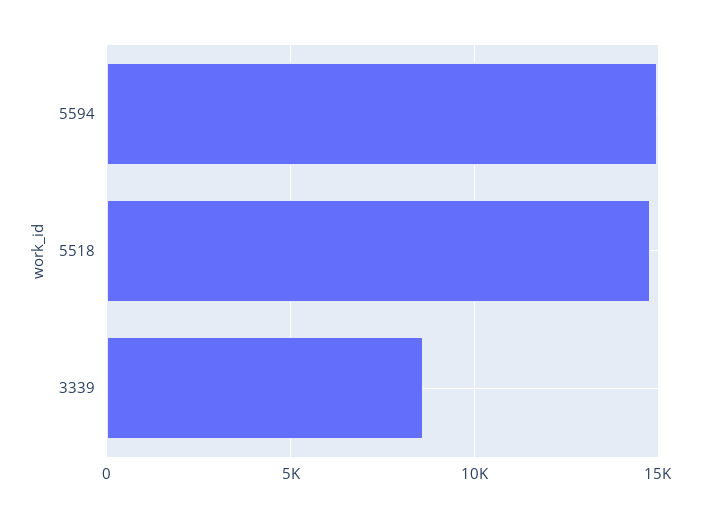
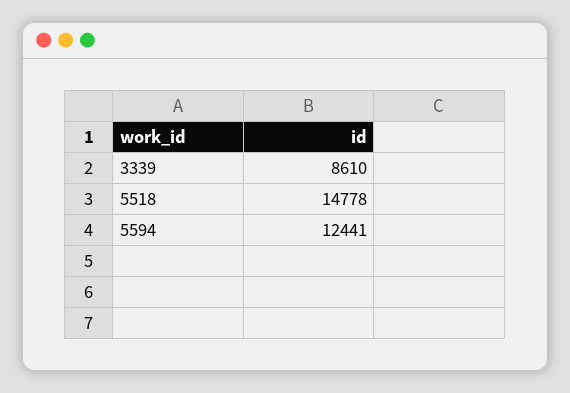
  {
-   "5594": 15000,
+   "5594": 12441,
    "5518": 14778,
    "3339": 8610
  }

